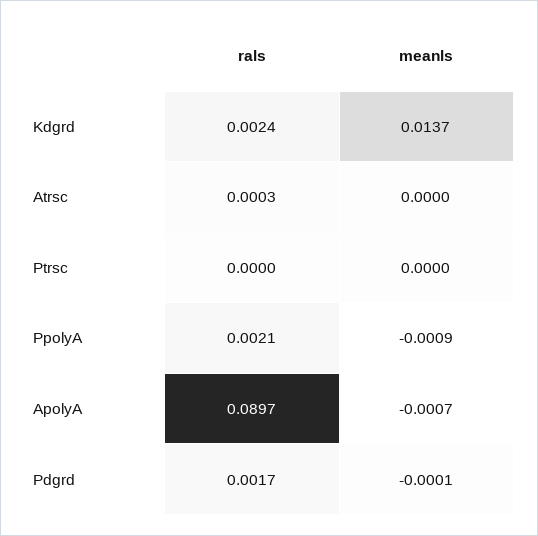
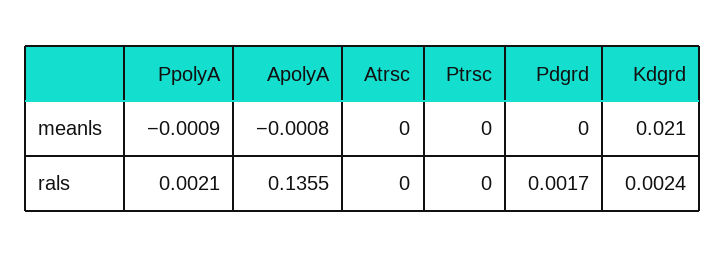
  {
    "rals": {
      "Kdgrd": 0.0024,
-     "Atrsc": 0.0003,
+     "Atrsc": 0,
      "Ptrsc": 0,
      "PpolyA": 0.0021,
-     "ApolyA": 0.0897,
+     "ApolyA": 0.1355,
      "Pdgrd": 0.0017
    },
    "meanls": {
-     "Kdgrd": 0.0137,
+     "Kdgrd": 0.021,
      "Atrsc": 0,
      "Ptrsc": 0,
      "PpolyA": -0.0009,
-     "ApolyA": -0.0007,
+     "ApolyA": -0.0008,
-     "Pdgrd": -0.0001
+     "Pdgrd": 0
    }
  }

